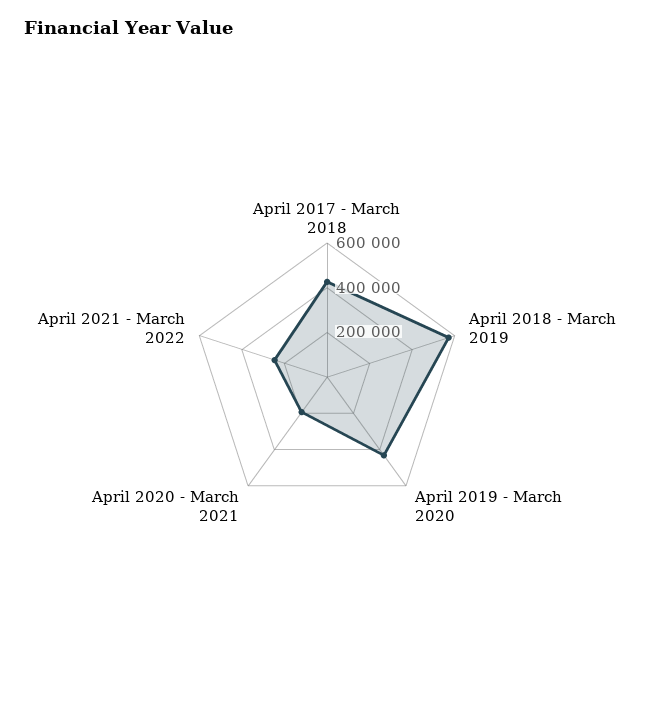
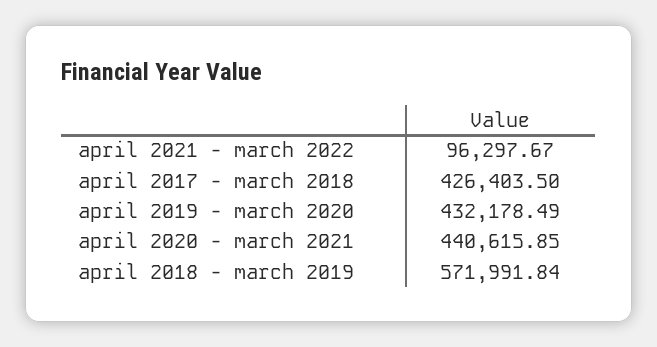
  {
    "April 2017 - March 2018": 426403.5,
    "April 2018 - March 2019": 571991.84,
    "April 2019 - March 2020": 432178.49,
-   "April 2020 - March 2021": 200000,
+   "April 2020 - March 2021": 440615.85,
-   "April 2021 - March 2022": 250000
+   "April 2021 - March 2022": 96297.67
  }

